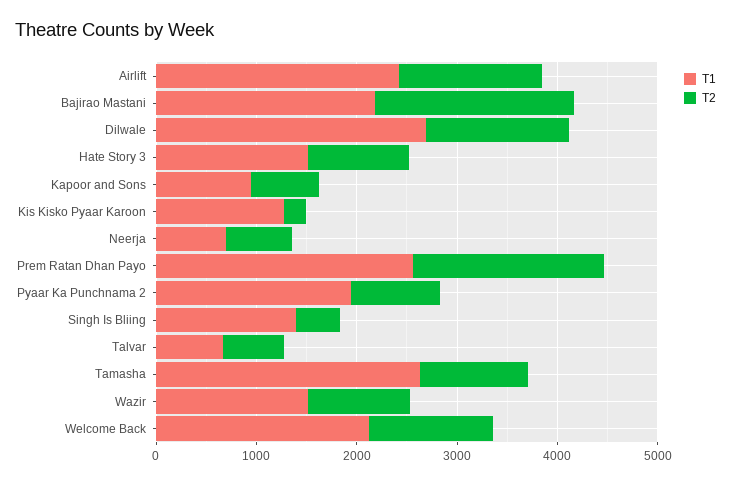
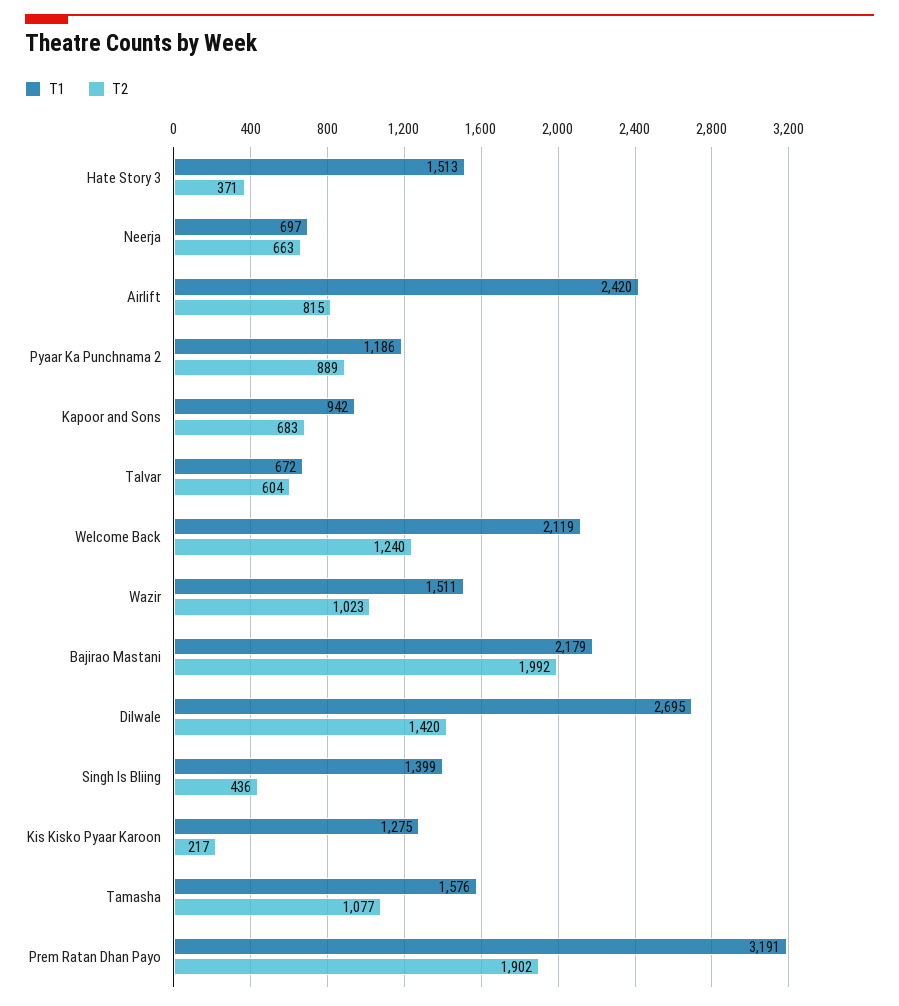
  {
    "T1": {
      "Airlift": 2420,
      "Bajirao Mastani": 2179,
      "Dilwale": 2695,
      "Hate Story 3": 1513,
      "Kapoor and Sons": 942,
      "Kis Kisko Pyaar Karoon": 1275,
      "Neerja": 697,
-     "Prem Ratan Dhan Payo": 2600,
+     "Prem Ratan Dhan Payo": 3191,
-     "Pyaar Ka Punchnama 2": 2000,
+     "Pyaar Ka Punchnama 2": 1186,
      "Singh Is Bliing": 1399,
      "Talvar": 672,
-     "Tamasha": 2600,
+     "Tamasha": 1576,
      "Wazir": 1511,
      "Welcome Back": 2119
    },
    "T2": {
-     "Airlift": 1400,
+     "Airlift": 815,
      "Bajirao Mastani": 1992,
      "Dilwale": 1420,
-     "Hate Story 3": 1000,
+     "Hate Story 3": 371,
      "Kapoor and Sons": 683,
      "Kis Kisko Pyaar Karoon": 217,
      "Neerja": 663,
      "Prem Ratan Dhan Payo": 1902,
      "Pyaar Ka Punchnama 2": 889,
      "Singh Is Bliing": 436,
      "Talvar": 604,
      "Tamasha": 1077,
      "Wazir": 1023,
      "Welcome Back": 1240
    }
  }

